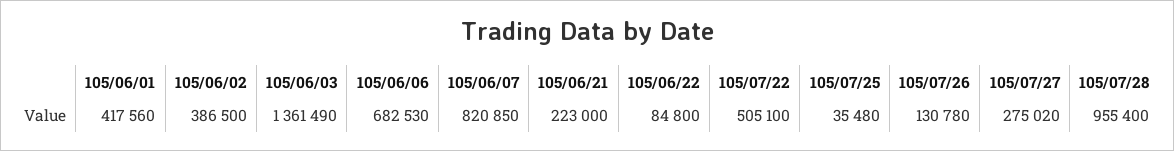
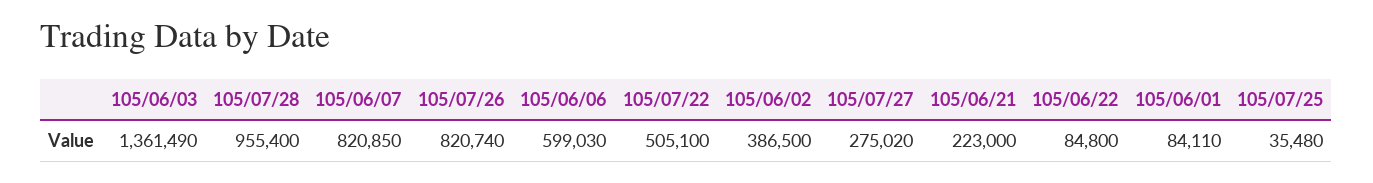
  {
-   "105/06/01": 417560,
+   "105/06/01": 84110,
    "105/06/02": 386500,
    "105/06/03": 1361490,
-   "105/06/06": 682530,
+   "105/06/06": 599030,
    "105/06/07": 820850,
    "105/06/21": 223000,
    "105/06/22": 84800,
    "105/07/22": 505100,
    "105/07/25": 35480,
-   "105/07/26": 130780,
+   "105/07/26": 820740,
    "105/07/27": 275020,
    "105/07/28": 955400
  }

